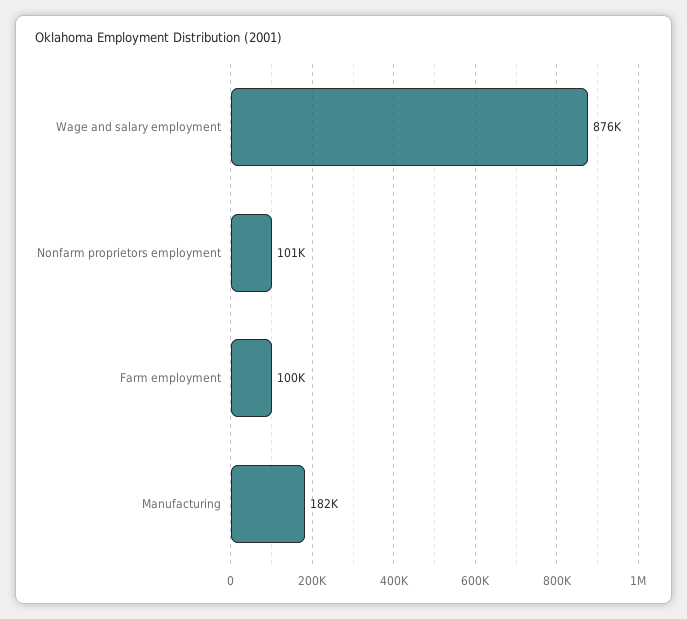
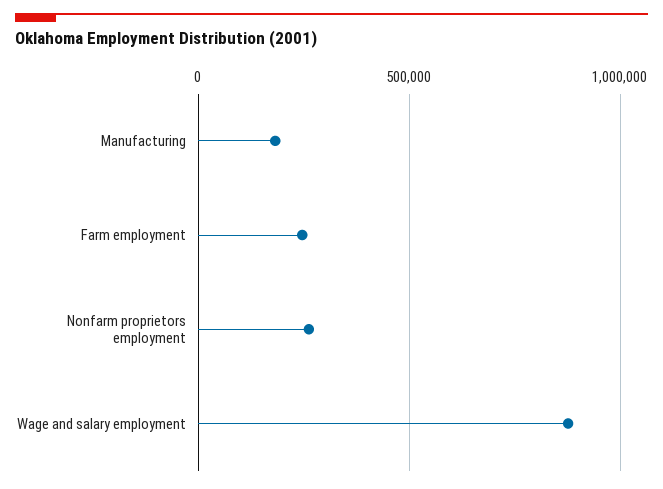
  {
    "Wage and salary employment": 876000,
-   "Nonfarm proprietors employment": 101000,
+   "Nonfarm proprietors employment": 250000,
-   "Farm employment": 100000,
+   "Farm employment": 250000,
    "Manufacturing": 182000
  }

